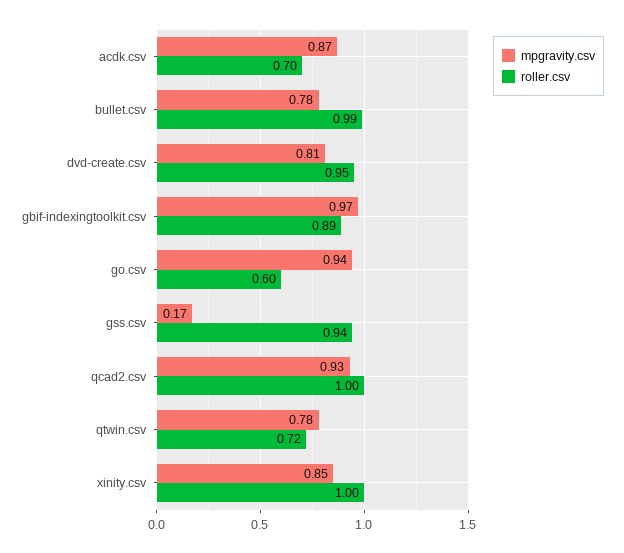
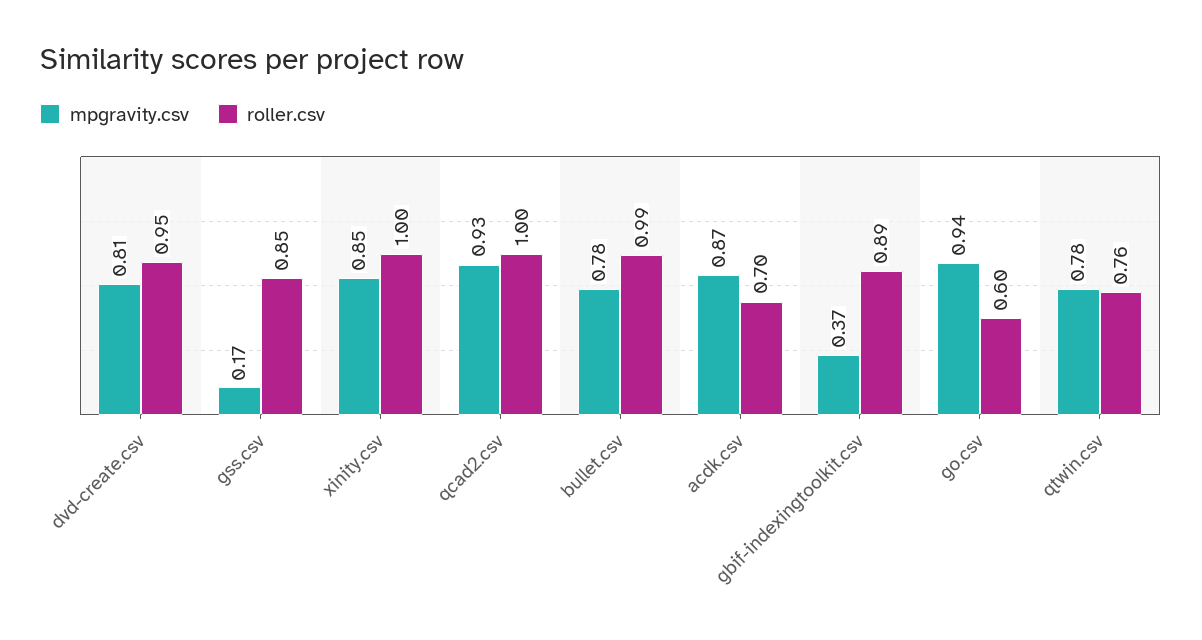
  {
    "mpgravity.csv": {
      "acdk.csv": 0.87,
      "bullet.csv": 0.78,
      "dvd-create.csv": 0.81,
-     "gbif-indexingtoolkit.csv": 0.97,
+     "gbif-indexingtoolkit.csv": 0.37,
      "go.csv": 0.94,
      "gss.csv": 0.17,
      "qcad2.csv": 0.93,
      "qtwin.csv": 0.78,
      "xinity.csv": 0.85
    },
    "roller.csv": {
      "acdk.csv": 0.7,
      "bullet.csv": 0.99,
      "dvd-create.csv": 0.95,
      "gbif-indexingtoolkit.csv": 0.89,
      "go.csv": 0.6,
-     "gss.csv": 0.94,
+     "gss.csv": 0.85,
      "qcad2.csv": 1,
-     "qtwin.csv": 0.72,
+     "qtwin.csv": 0.76,
      "xinity.csv": 1
    }
  }

